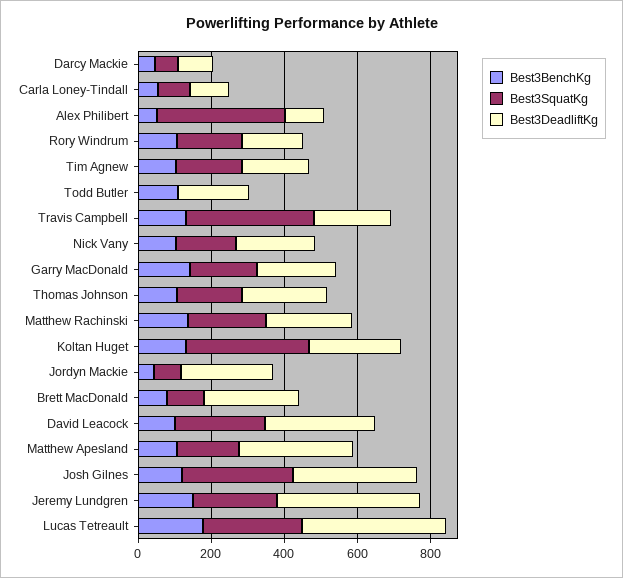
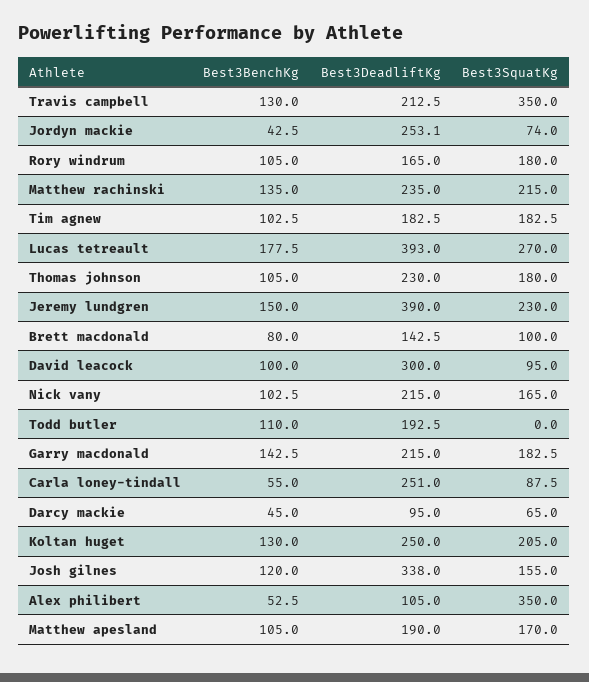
  {
    "Best3BenchKg": {
      "Darcy Mackie": 45,
      "Carla Loney-Tindall": 55,
      "Alex Philibert": 52.5,
      "Rory Windrum": 105,
      "Tim Agnew": 102.5,
      "Todd Butler": 110,
      "Travis Campbell": 130,
      "Nick Vany": 102.5,
      "Garry MacDonald": 142.5,
      "Thomas Johnson": 105,
      "Matthew Rachinski": 135,
      "Koltan Huget": 130,
      "Jordyn Mackie": 42.5,
      "Brett MacDonald": 80,
      "David Leacock": 100,
      "Matthew Apesland": 105,
      "Josh Gilnes": 120,
      "Jeremy Lundgren": 150,
      "Lucas Tetreault": 177.5
    },
    "Best3SquatKg": {
      "Darcy Mackie": 65,
      "Carla Loney-Tindall": 87.5,
      "Alex Philibert": 350,
      "Rory Windrum": 180,
      "Tim Agnew": 182.5,
      "Todd Butler": 0,
      "Travis Campbell": 350,
      "Nick Vany": 165,
      "Garry MacDonald": 182.5,
      "Thomas Johnson": 180,
      "Matthew Rachinski": 215,
-     "Koltan Huget": 350,
+     "Koltan Huget": 205,
      "Jordyn Mackie": 74,
      "Brett MacDonald": 100,
-     "David Leacock": 250,
+     "David Leacock": 95,
      "Matthew Apesland": 170,
-     "Josh Gilnes": 300,
+     "Josh Gilnes": 155,
      "Jeremy Lundgren": 230,
      "Lucas Tetreault": 270
    },
    "Best3DeadliftKg": {
      "Darcy Mackie": 95,
-     "Carla Loney-Tindall": 100,
+     "Carla Loney-Tindall": 251,
      "Alex Philibert": 105,
      "Rory Windrum": 165,
      "Tim Agnew": 182.5,
      "Todd Butler": 192.5,
      "Travis Campbell": 212.5,
      "Nick Vany": 215,
      "Garry MacDonald": 215,
      "Thomas Johnson": 230,
      "Matthew Rachinski": 235,
      "Koltan Huget": 250,
      "Jordyn Mackie": 253.1,
-     "Brett MacDonald": 250,
+     "Brett MacDonald": 142.5,
      "David Leacock": 300,
-     "Matthew Apesland": 300,
+     "Matthew Apesland": 190,
      "Josh Gilnes": 338,
      "Jeremy Lundgren": 390,
      "Lucas Tetreault": 393
    }
  }

